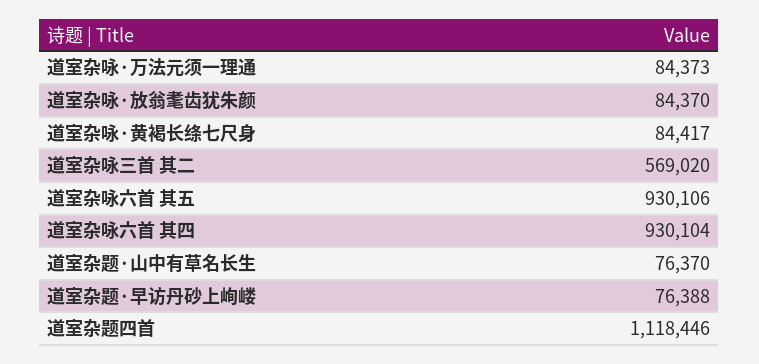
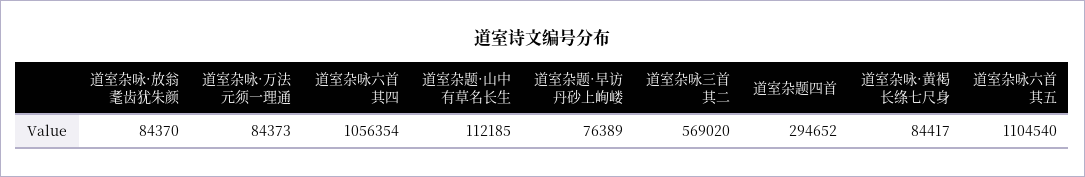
  {
    "道室杂咏·万法元须一理通": 84373,
    "道室杂咏·放翁耄齿犹朱颜": 84370,
    "道室杂咏·黄褐长绦七尺身": 84417,
    "道室杂咏三首 其二": 569020,
-   "道室杂咏六首 其五": 930106,
+   "道室杂咏六首 其五": 1104540,
-   "道室杂咏六首 其四": 930104,
+   "道室杂咏六首 其四": 1056354,
-   "道室杂题·山中有草名长生": 76370,
+   "道室杂题·山中有草名长生": 112185,
-   "道室杂题·早访丹砂上峋嵝": 76388,
+   "道室杂题·早访丹砂上峋嵝": 76389,
-   "道室杂题四首": 1118446
+   "道室杂题四首": 294652
  }

